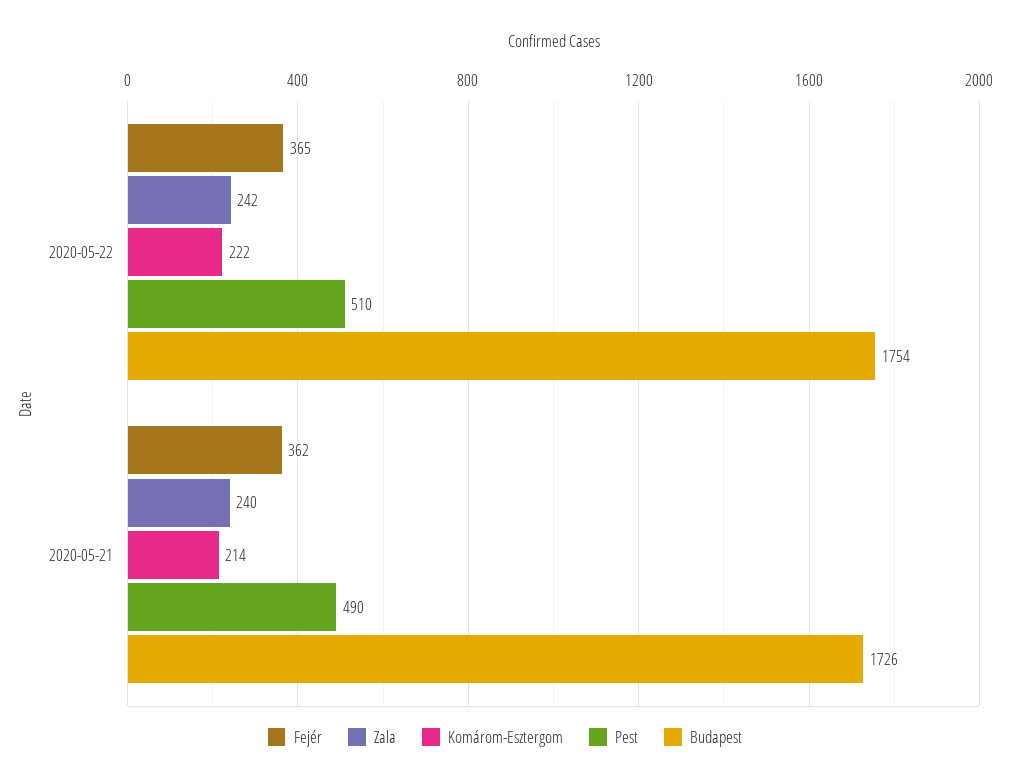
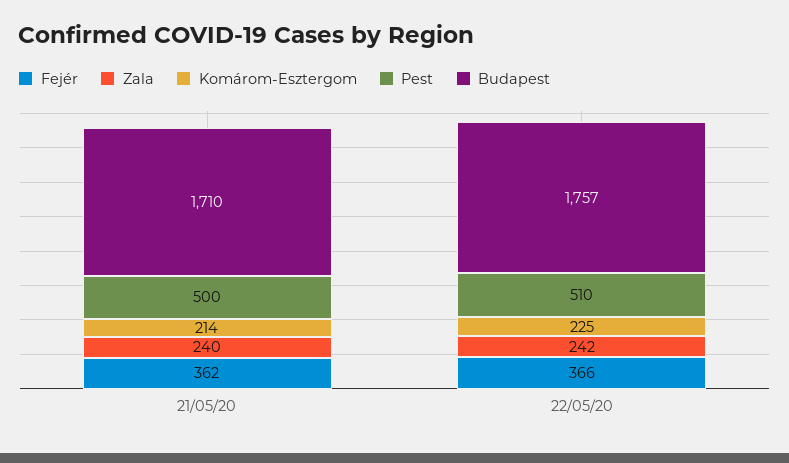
  {
    "Fejér": {
-     "2020-05-22": 365,
+     "2020-05-22": 366,
      "2020-05-21": 362
    },
    "Zala": {
      "2020-05-22": 242,
      "2020-05-21": 240
    },
    "Komárom-Esztergom": {
-     "2020-05-22": 222,
+     "2020-05-22": 225,
      "2020-05-21": 214
    },
    "Pest": {
      "2020-05-22": 510,
-     "2020-05-21": 490
+     "2020-05-21": 500
    },
    "Budapest": {
-     "2020-05-22": 1754,
+     "2020-05-22": 1757,
-     "2020-05-21": 1726
+     "2020-05-21": 1710
    }
  }

